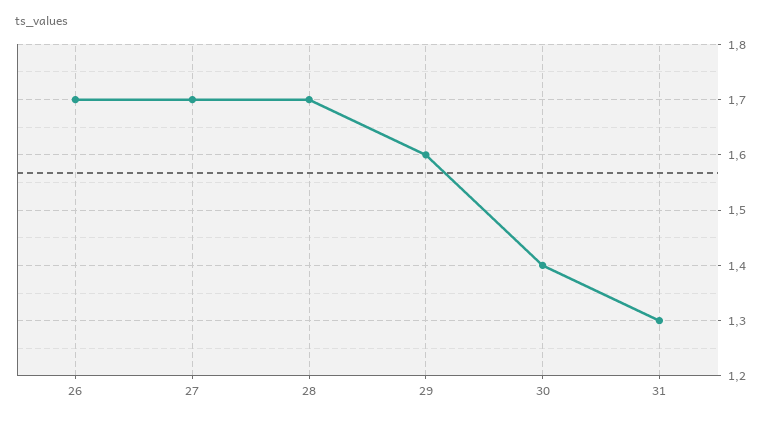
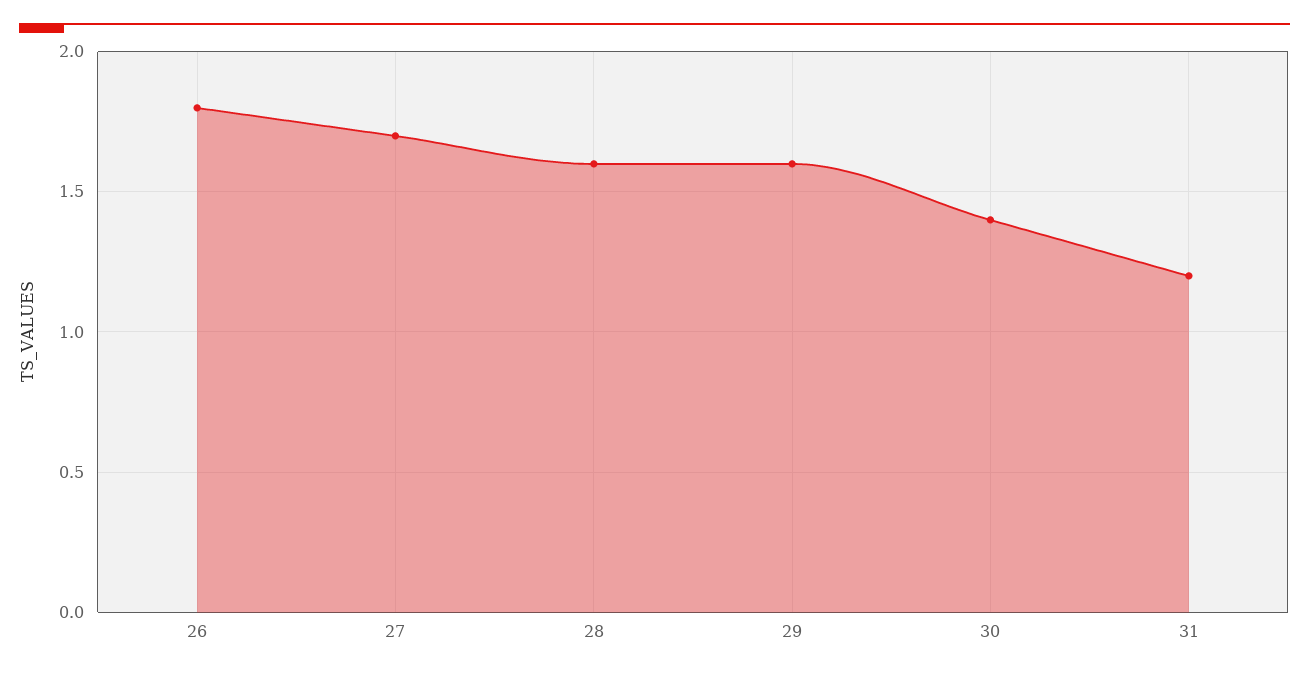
  {
-   "26": 1.7,
+   "26": 1.8,
    "27": 1.7,
-   "28": 1.7,
+   "28": 1.6,
    "29": 1.6,
    "30": 1.4,
-   "31": 1.3
+   "31": 1.2
  }

